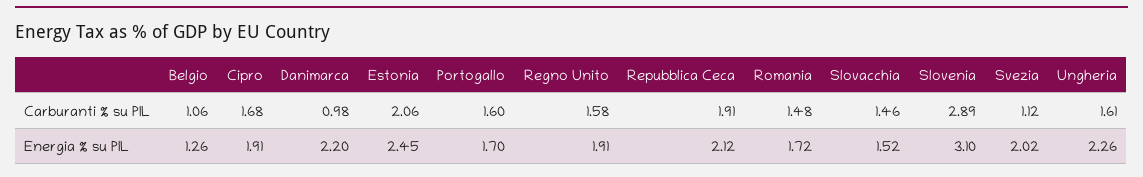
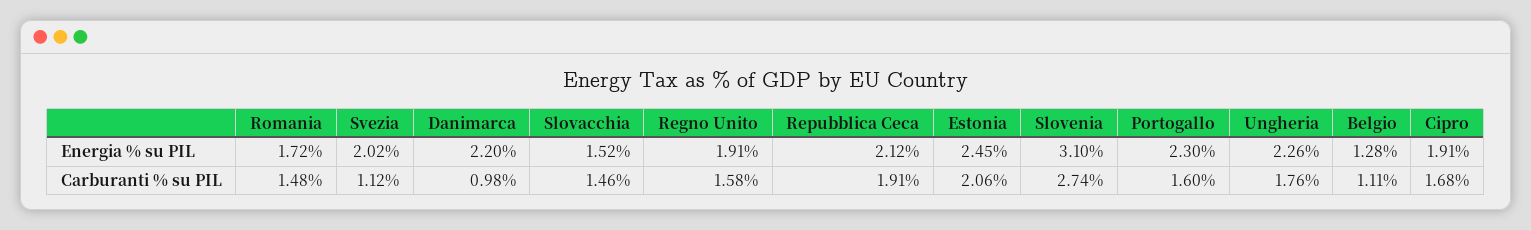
  {
    "Belgio": {
-     "Carburanti % su PIL": 1.06,
+     "Carburanti % su PIL": 1.11,
-     "Energia % su PIL": 1.26
+     "Energia % su PIL": 1.28
    },
    "Cipro": {
      "Carburanti % su PIL": 1.68,
      "Energia % su PIL": 1.91
    },
    "Danimarca": {
      "Carburanti % su PIL": 0.98,
      "Energia % su PIL": 2.2
    },
    "Estonia": {
      "Carburanti % su PIL": 2.06,
      "Energia % su PIL": 2.45
    },
    "Portogallo": {
      "Carburanti % su PIL": 1.6,
-     "Energia % su PIL": 1.7
+     "Energia % su PIL": 2.3
    },
    "Regno Unito": {
      "Carburanti % su PIL": 1.58,
      "Energia % su PIL": 1.91
    },
    "Repubblica Ceca": {
      "Carburanti % su PIL": 1.91,
      "Energia % su PIL": 2.12
    },
    "Romania": {
      "Carburanti % su PIL": 1.48,
      "Energia % su PIL": 1.72
    },
    "Slovacchia": {
      "Carburanti % su PIL": 1.46,
      "Energia % su PIL": 1.52
    },
    "Slovenia": {
-     "Carburanti % su PIL": 2.89,
+     "Carburanti % su PIL": 2.74,
      "Energia % su PIL": 3.1
    },
    "Svezia": {
      "Carburanti % su PIL": 1.12,
      "Energia % su PIL": 2.02
    },
    "Ungheria": {
-     "Carburanti % su PIL": 1.61,
+     "Carburanti % su PIL": 1.76,
      "Energia % su PIL": 2.26
    }
  }

